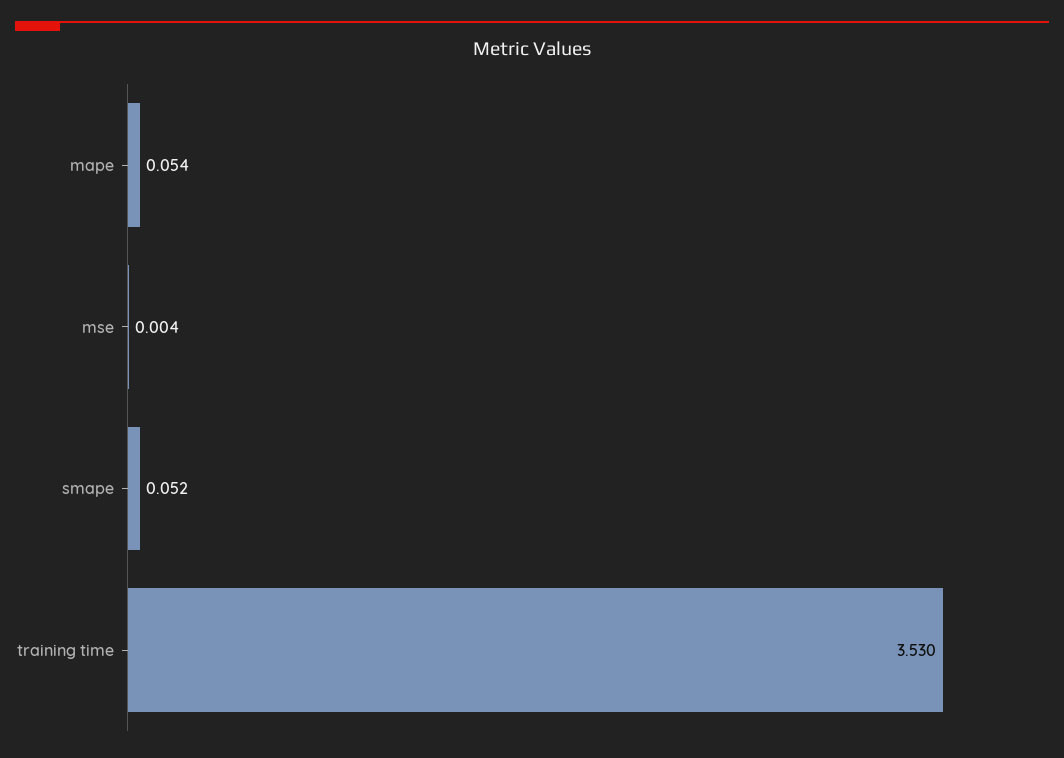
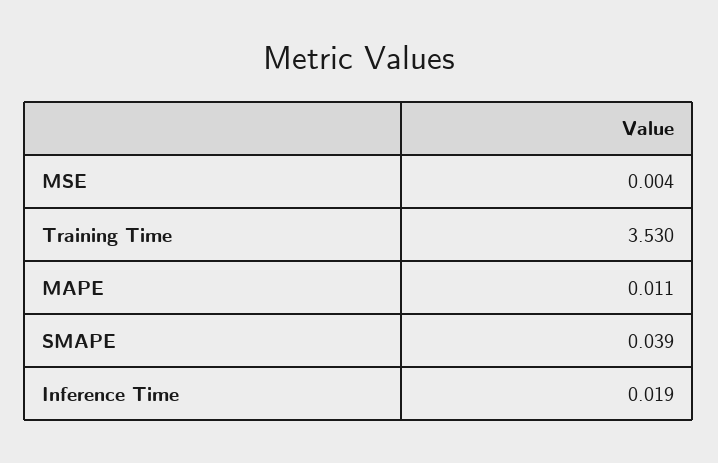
  {
-   "mape": 0.054,
+   "mape": 0.011,
    "mse": 0.004,
-   "smape": 0.052,
+   "smape": 0.039,
-   "training time": 3.53
+   "training time": 3.53,
+   "Inference Time": 0.019
  }

